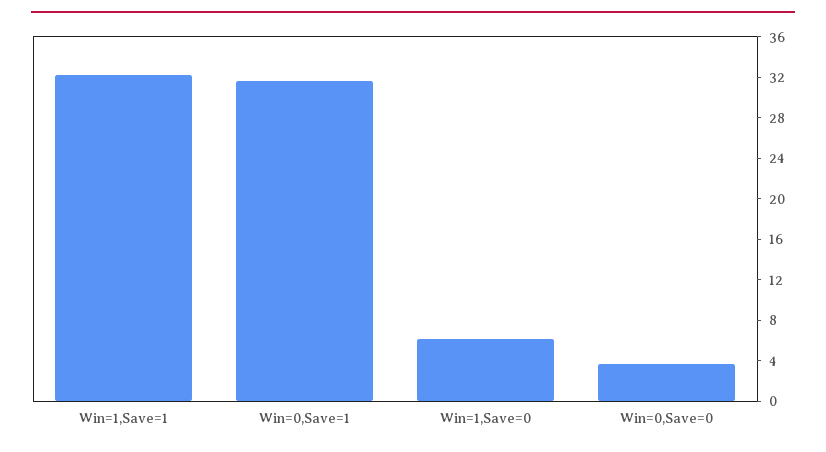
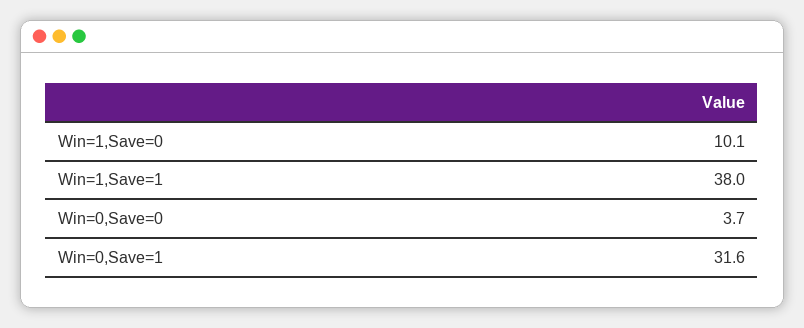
  {
-   "Win=1,Save=1": 32,
+   "Win=1,Save=1": 38,
    "Win=0,Save=1": 31.6,
-   "Win=1,Save=0": 6,
+   "Win=1,Save=0": 10.1,
    "Win=0,Save=0": 3.7
  }

